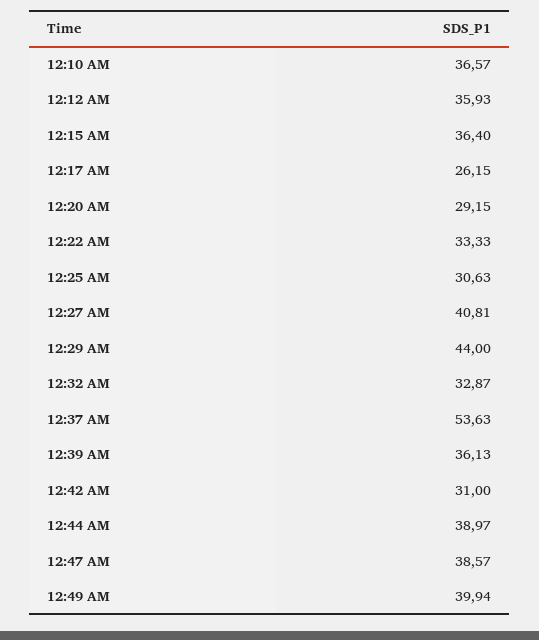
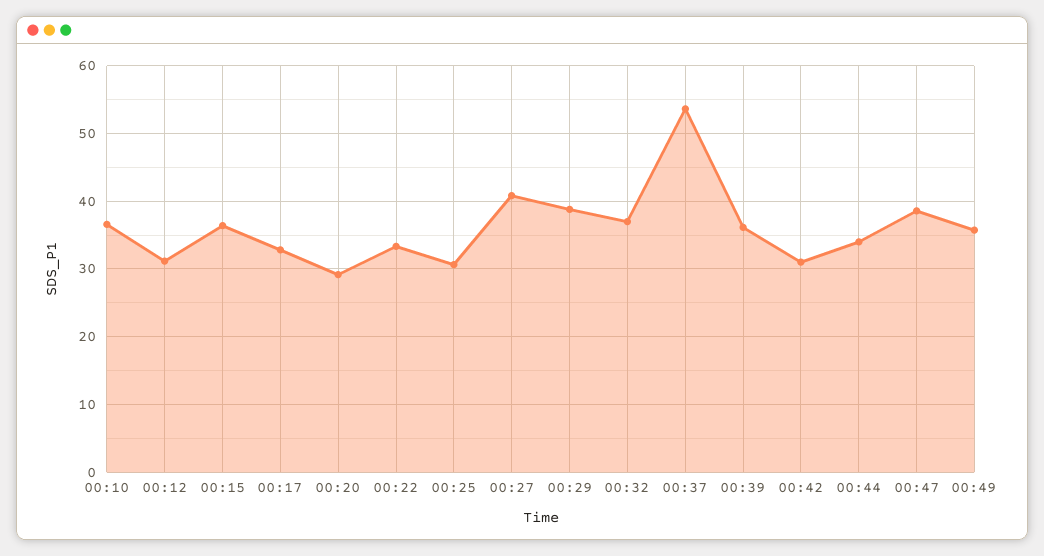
  {
    "12:10 AM": 36.57,
-   "12:12 AM": 35.93,
+   "12:12 AM": 31,
    "12:15 AM": 36.4,
-   "12:17 AM": 26.15,
+   "12:17 AM": 33,
    "12:20 AM": 29.15,
    "12:22 AM": 33.33,
    "12:25 AM": 30.63,
    "12:27 AM": 40.81,
-   "12:29 AM": 44,
+   "12:29 AM": 39,
-   "12:32 AM": 32.87,
+   "12:32 AM": 37,
    "12:37 AM": 53.63,
    "12:39 AM": 36.13,
    "12:42 AM": 31,
-   "12:44 AM": 38.97,
+   "12:44 AM": 34,
    "12:47 AM": 38.57,
-   "12:49 AM": 39.94
+   "12:49 AM": 36
  }

